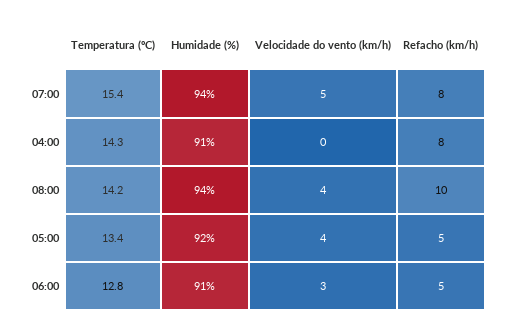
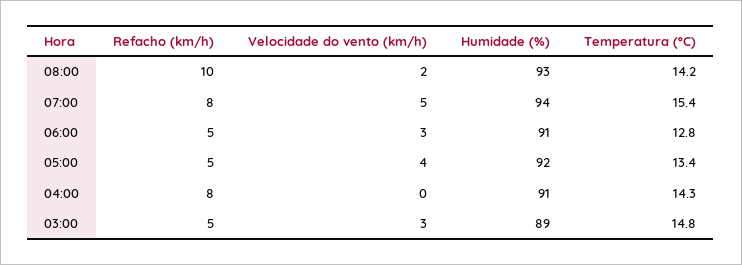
  {
    "Temperatura (ºC)": {
      "07:00": 15.4,
      "04:00": 14.3,
      "08:00": 14.2,
      "05:00": 13.4,
-     "06:00": 12.8
+     "06:00": 12.8,
+     "03:00": 14.8
    },
    "Humidade (%)": {
      "07:00": 94,
      "04:00": 91,
-     "08:00": 94,
+     "08:00": 93,
      "05:00": 92,
-     "06:00": 91
+     "06:00": 91,
+     "03:00": 89
    },
    "Velocidade do vento (km/h)": {
      "07:00": 5,
      "04:00": 0,
-     "08:00": 4,
+     "08:00": 2,
      "05:00": 4,
-     "06:00": 3
+     "06:00": 3,
+     "03:00": 3
    },
    "Refacho (km/h)": {
      "07:00": 8,
      "04:00": 8,
      "08:00": 10,
      "05:00": 5,
-     "06:00": 5
+     "06:00": 5,
+     "03:00": 5
    }
  }

